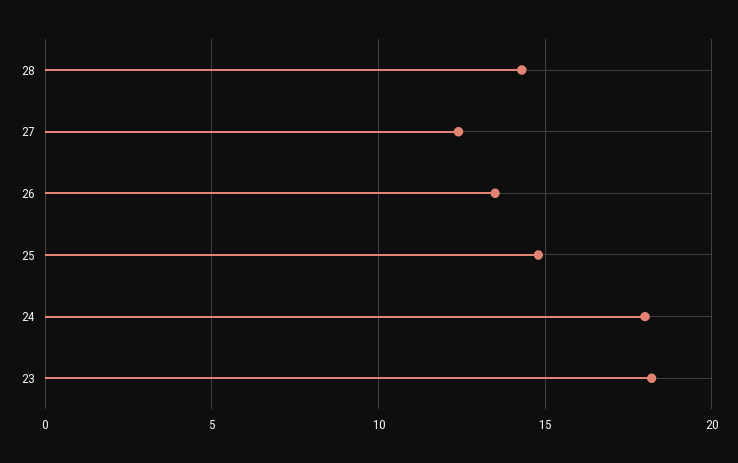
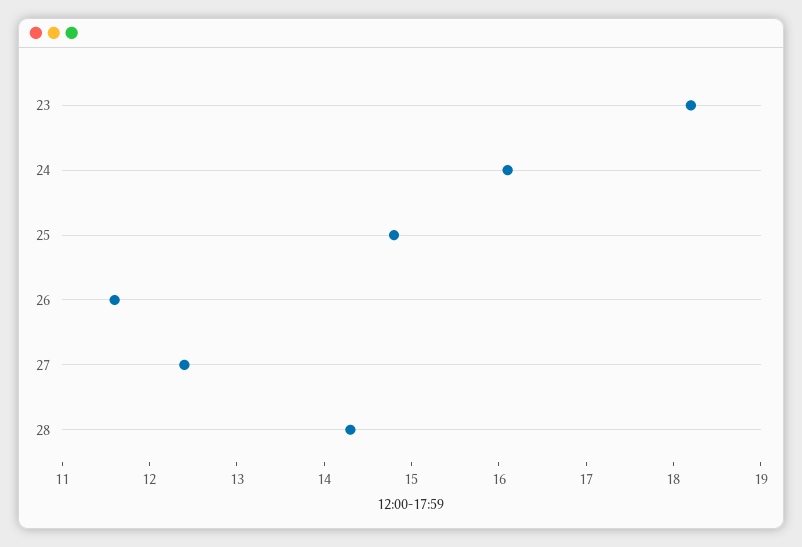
  {
    "28": 14.3,
    "27": 12.4,
-   "26": 13.5,
+   "26": 11.6,
    "25": 14.8,
-   "24": 18,
+   "24": 16.1,
    "23": 18.2
  }

